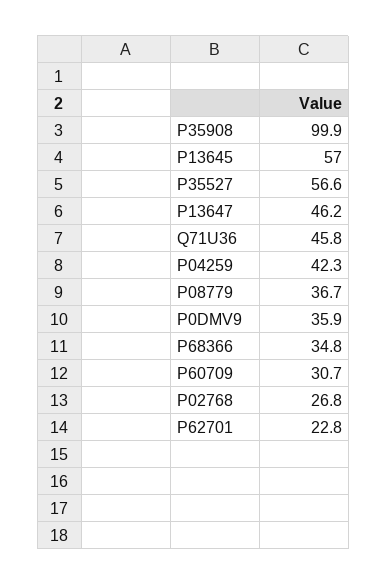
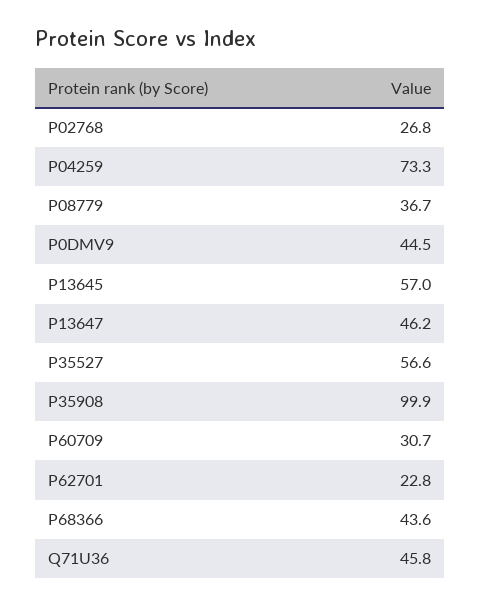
  {
    "P35908": 99.9,
    "P13645": 57,
    "P35527": 56.6,
    "P13647": 46.2,
    "Q71U36": 45.8,
-   "P04259": 42.3,
+   "P04259": 73.3,
    "P08779": 36.7,
-   "P0DMV9": 35.9,
+   "P0DMV9": 44.5,
-   "P68366": 34.8,
+   "P68366": 43.6,
    "P60709": 30.7,
    "P02768": 26.8,
    "P62701": 22.8
  }

